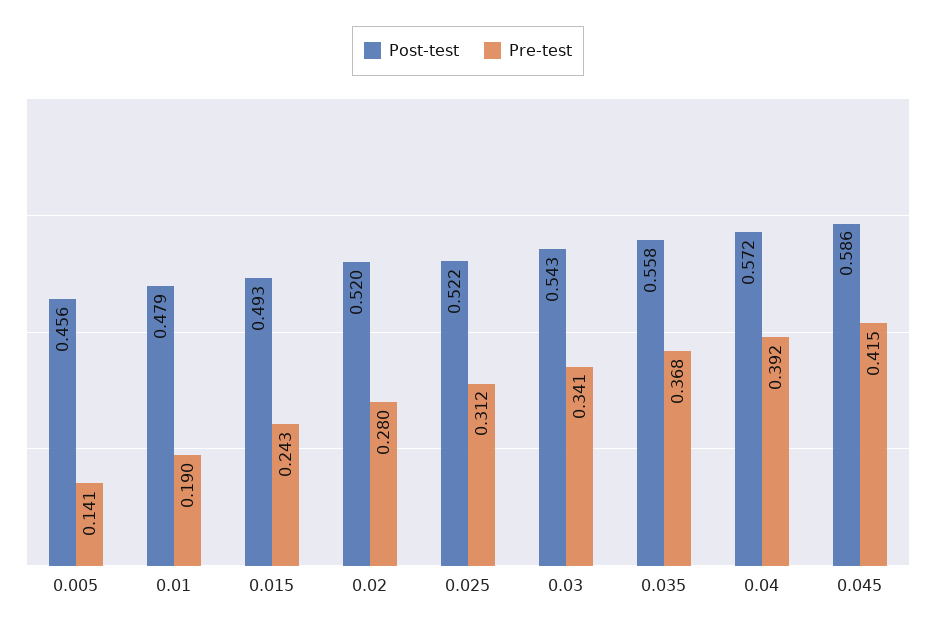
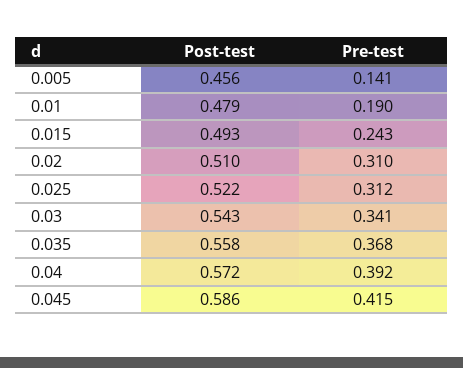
  {
    "Post-test": {
      "0.005": 0.456,
      "0.01": 0.479,
      "0.015": 0.493,
-     "0.02": 0.52,
+     "0.02": 0.51,
      "0.025": 0.522,
      "0.03": 0.543,
      "0.035": 0.558,
      "0.04": 0.572,
      "0.045": 0.586
    },
    "Pre-test": {
      "0.005": 0.141,
      "0.01": 0.19,
      "0.015": 0.243,
-     "0.02": 0.28,
+     "0.02": 0.31,
      "0.025": 0.312,
      "0.03": 0.341,
      "0.035": 0.368,
      "0.04": 0.392,
      "0.045": 0.415
    }
  }

